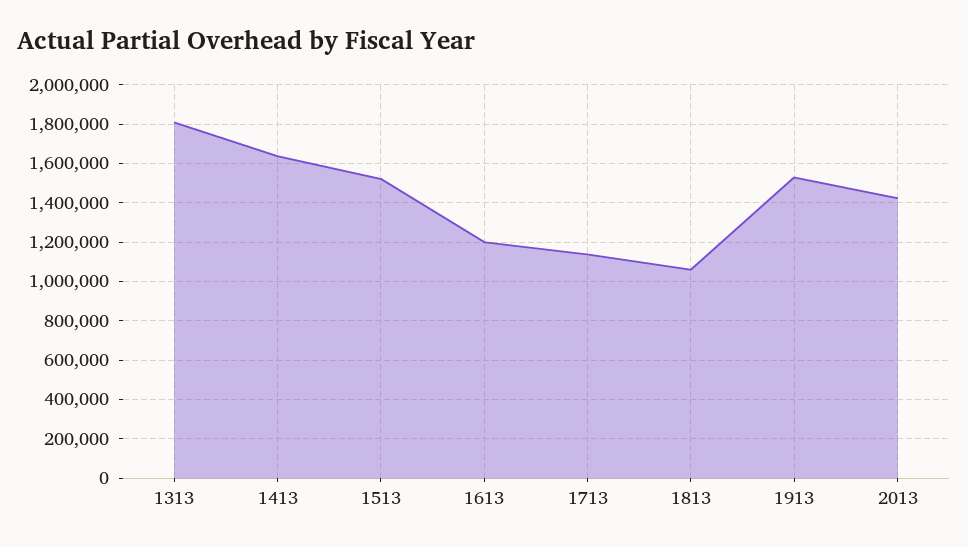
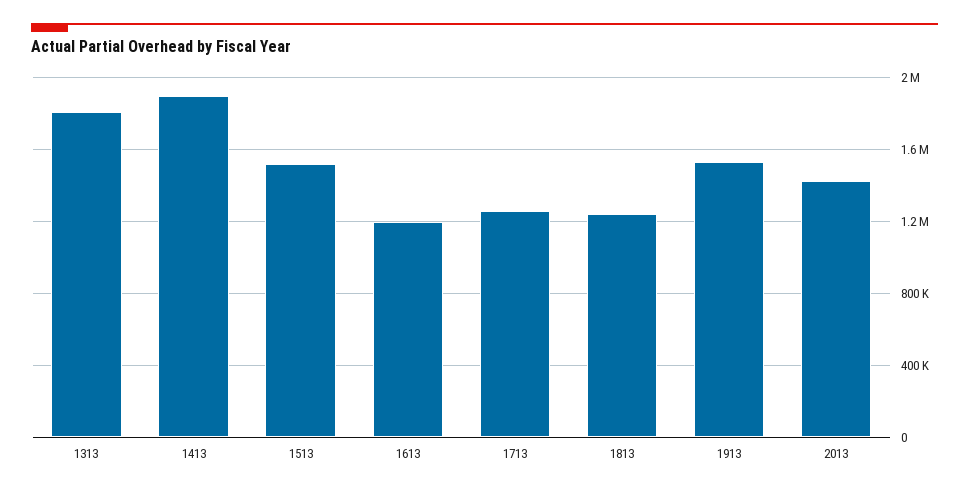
  {
    "1313": 1800000,
-   "1413": 1650000,
+   "1413": 1900000,
    "1513": 1500000,
    "1613": 1200000,
-   "1713": 1150000,
+   "1713": 1250000,
-   "1813": 1050000,
+   "1813": 1250000,
    "1913": 1550000,
    "2013": 1400000
  }

